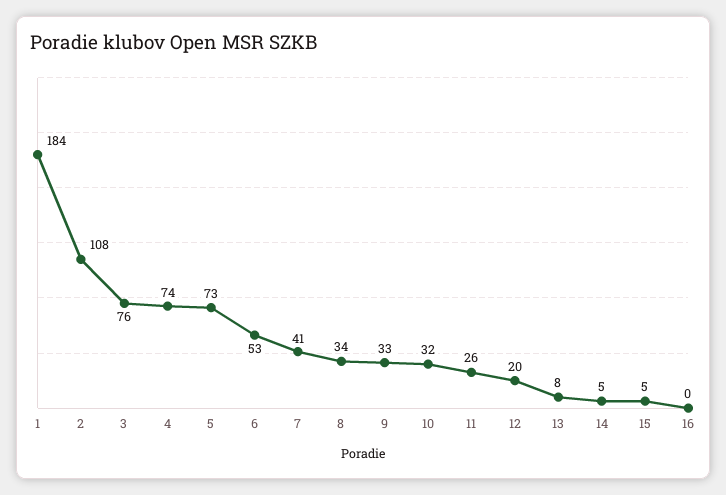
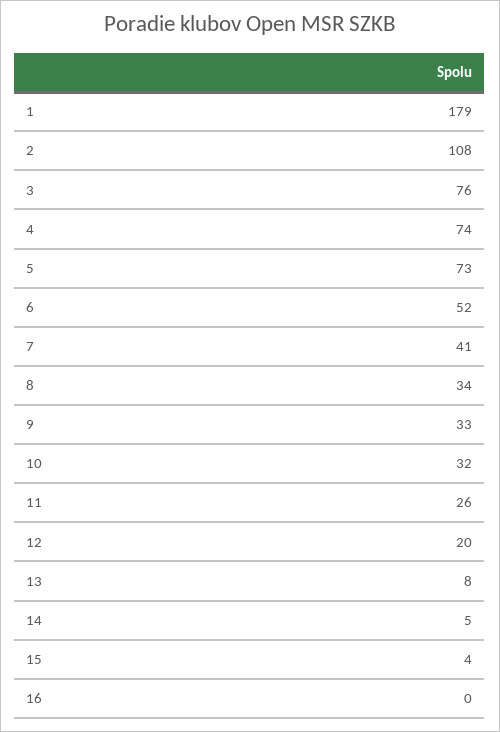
  {
-   "1": 184,
+   "1": 179,
    "2": 108,
    "3": 76,
    "4": 74,
    "5": 73,
-   "6": 53,
+   "6": 52,
    "7": 41,
    "8": 34,
    "9": 33,
    "10": 32,
    "11": 26,
    "12": 20,
    "13": 8,
    "14": 5,
-   "15": 5,
+   "15": 4,
    "16": 0
  }

